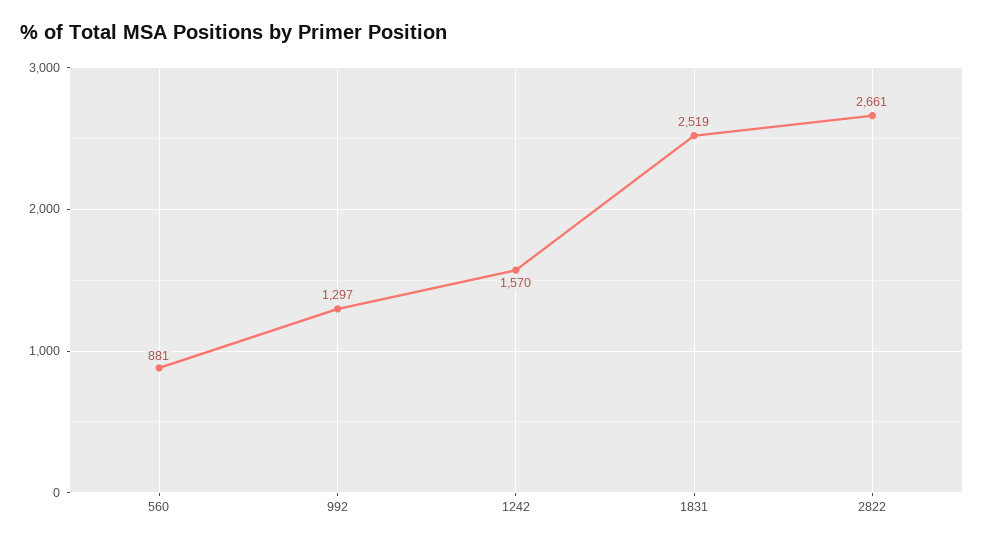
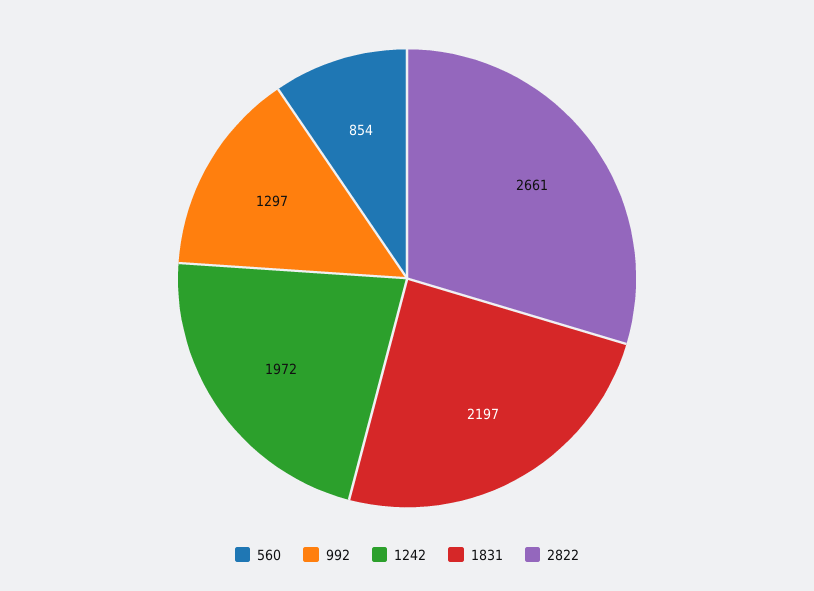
  {
-   "560": 881,
+   "560": 854,
    "992": 1297,
-   "1242": 1570,
+   "1242": 1972,
-   "1831": 2519,
+   "1831": 2197,
    "2822": 2661
  }

